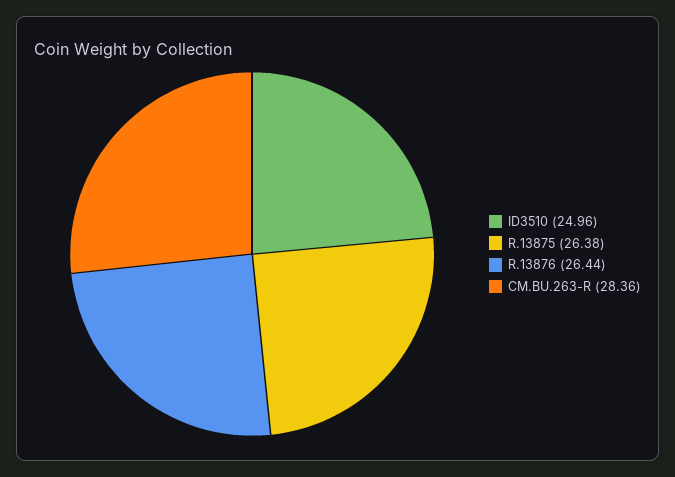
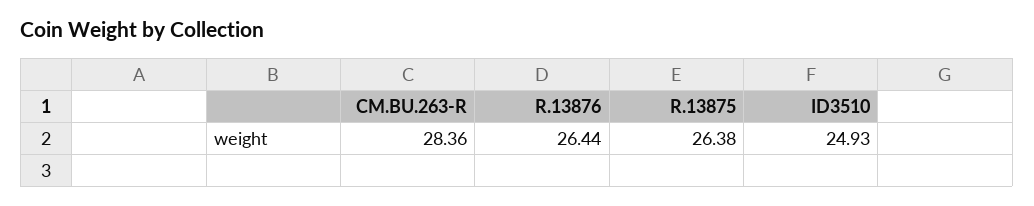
  {
-   "ID3510": 24.96,
+   "ID3510": 24.93,
    "R.13875": 26.38,
    "R.13876": 26.44,
    "CM.BU.263-R": 28.36
  }

